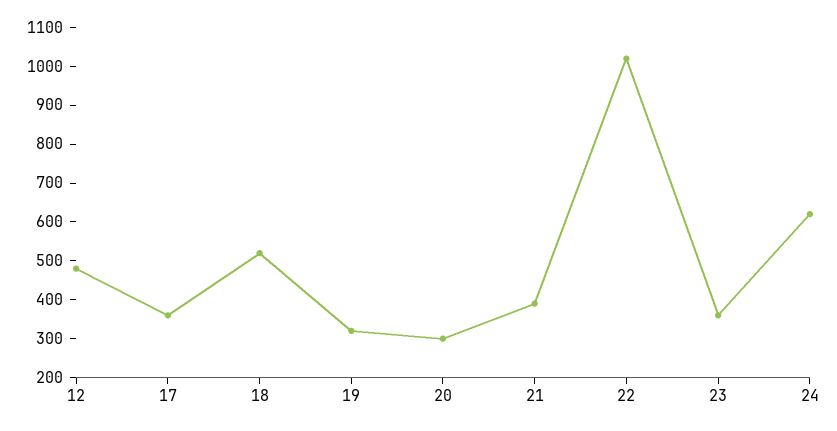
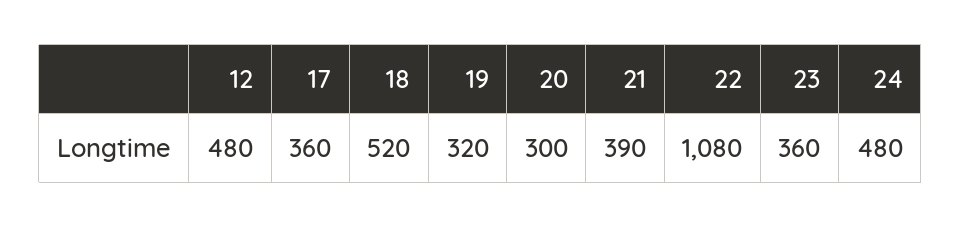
  {
    "12": 480,
    "17": 360,
    "18": 520,
    "19": 320,
    "20": 300,
    "21": 390,
-   "22": 1025,
+   "22": 1080,
    "23": 360,
-   "24": 625
+   "24": 480
  }

